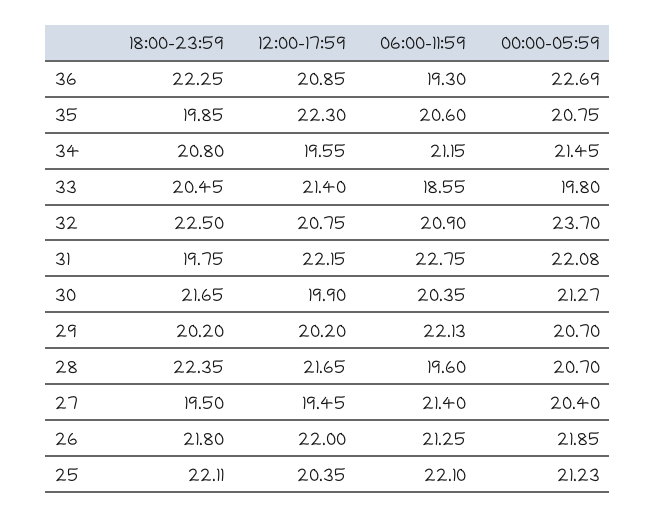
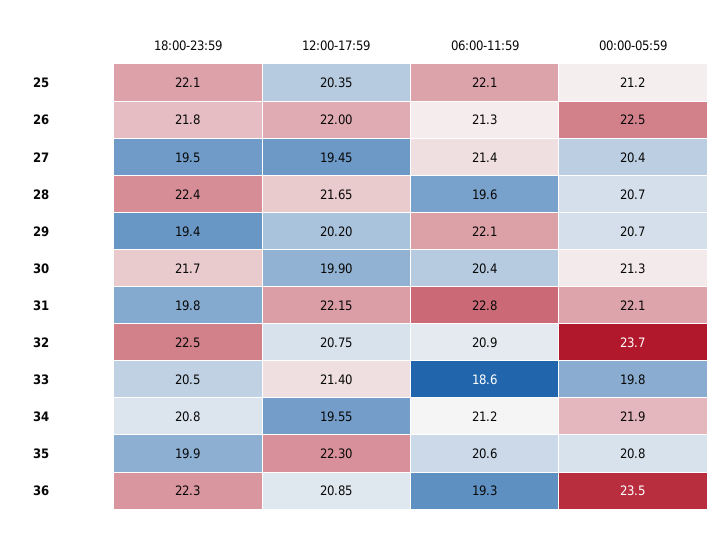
  {
    "18:00-23:59": {
      "36": 22.25,
      "35": 19.85,
      "34": 20.8,
      "33": 20.45,
      "32": 22.5,
      "31": 19.75,
      "30": 21.65,
-     "29": 20.2,
+     "29": 19.4,
      "28": 22.35,
      "27": 19.5,
      "26": 21.8,
      "25": 22.11
    },
    "12:00-17:59": {
      "36": 20.85,
      "35": 22.3,
      "34": 19.55,
      "33": 21.4,
      "32": 20.75,
      "31": 22.15,
      "30": 19.9,
      "29": 20.2,
      "28": 21.65,
      "27": 19.45,
      "26": 22,
      "25": 20.35
    },
    "06:00-11:59": {
      "36": 19.3,
      "35": 20.6,
      "34": 21.15,
      "33": 18.55,
      "32": 20.9,
      "31": 22.75,
      "30": 20.35,
      "29": 22.13,
      "28": 19.6,
      "27": 21.4,
      "26": 21.25,
      "25": 22.1
    },
    "00:00-05:59": {
-     "36": 22.69,
+     "36": 23.5,
      "35": 20.75,
-     "34": 21.45,
+     "34": 21.9,
      "33": 19.8,
      "32": 23.7,
      "31": 22.08,
      "30": 21.27,
      "29": 20.7,
      "28": 20.7,
      "27": 20.4,
-     "26": 21.85,
+     "26": 22.5,
      "25": 21.23
    }
  }

